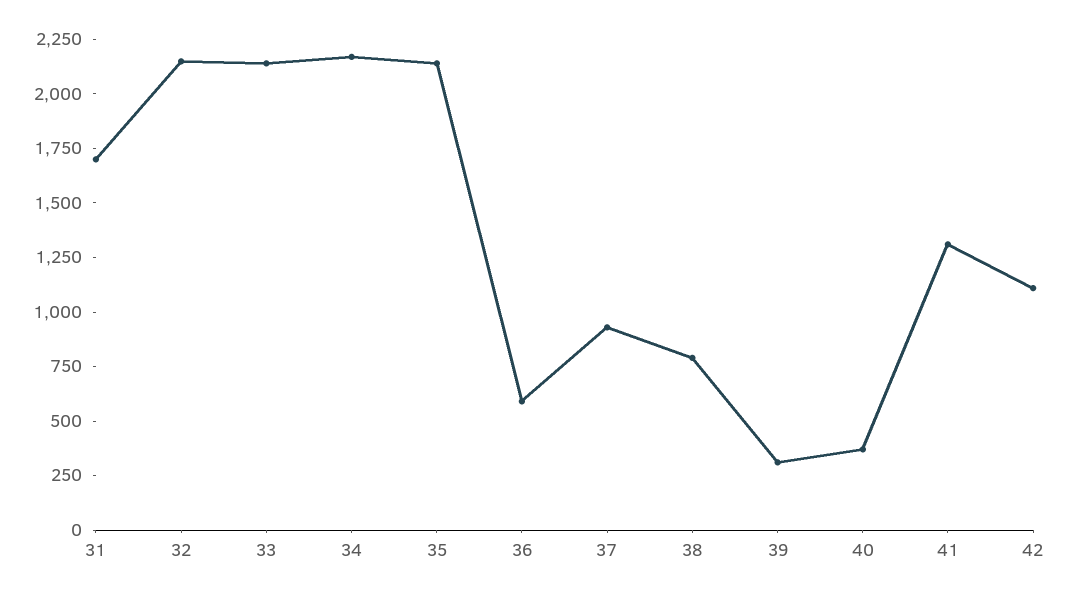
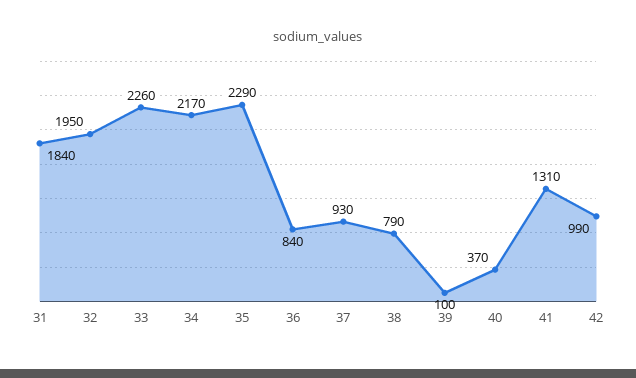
  {
-   "31": 1700,
+   "31": 1840,
-   "32": 2150,
+   "32": 1950,
-   "33": 2150,
+   "33": 2260,
    "34": 2170,
-   "35": 2150,
+   "35": 2290,
-   "36": 600,
+   "36": 840,
    "37": 930,
    "38": 790,
-   "39": 300,
+   "39": 100,
    "40": 370,
    "41": 1310,
-   "42": 1100
+   "42": 990
  }

